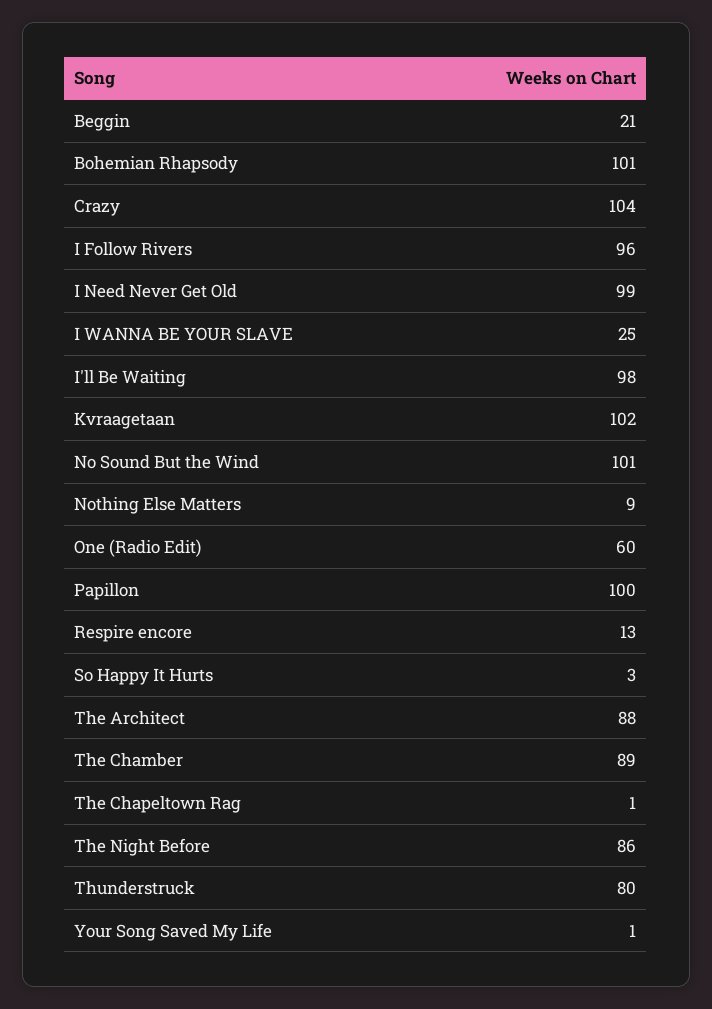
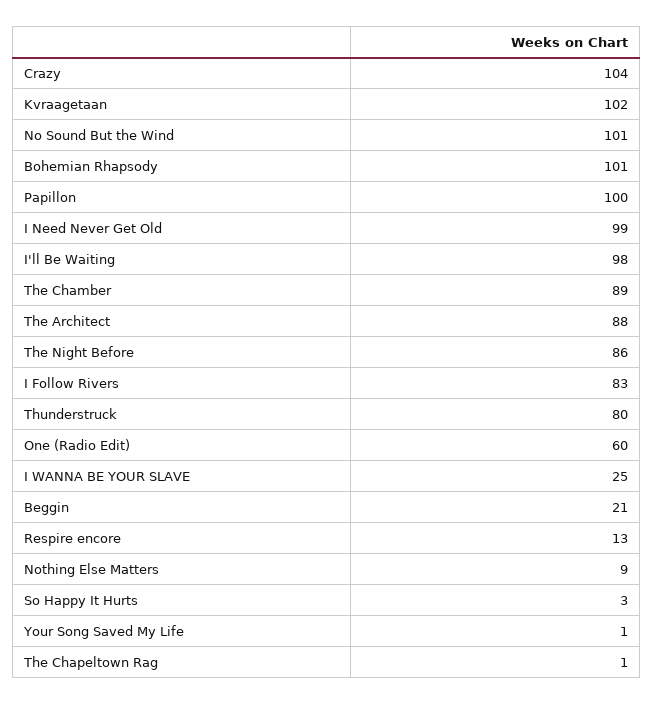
  {
    "Beggin": 21,
    "Bohemian Rhapsody": 101,
    "Crazy": 104,
-   "I Follow Rivers": 96,
+   "I Follow Rivers": 83,
    "I Need Never Get Old": 99,
    "I WANNA BE YOUR SLAVE": 25,
    "I'll Be Waiting": 98,
    "Kvraagetaan": 102,
    "No Sound But the Wind": 101,
    "Nothing Else Matters": 9,
    "One (Radio Edit)": 60,
    "Papillon": 100,
    "Respire encore": 13,
    "So Happy It Hurts": 3,
    "The Architect": 88,
    "The Chamber": 89,
    "The Chapeltown Rag": 1,
    "The Night Before": 86,
    "Thunderstruck": 80,
    "Your Song Saved My Life": 1
  }

